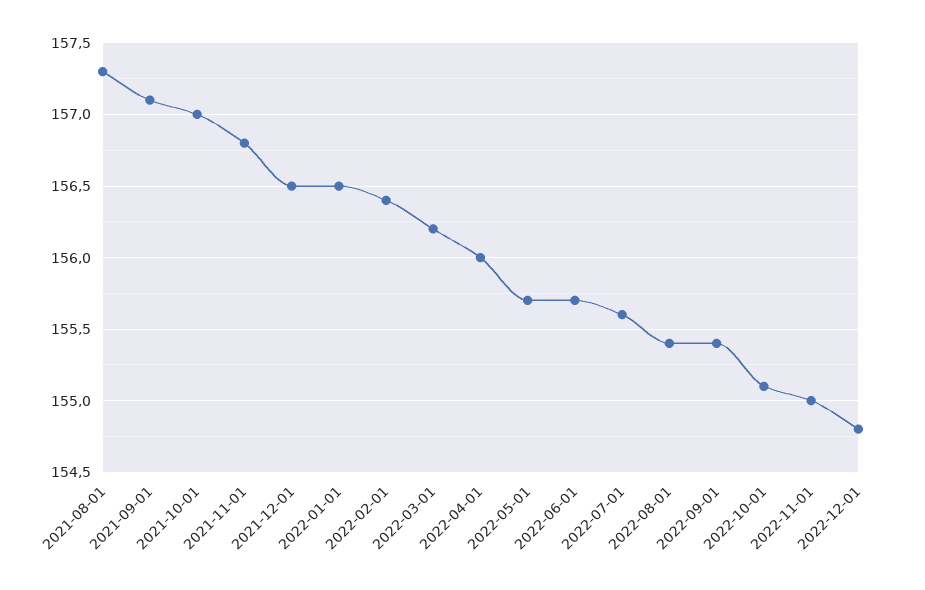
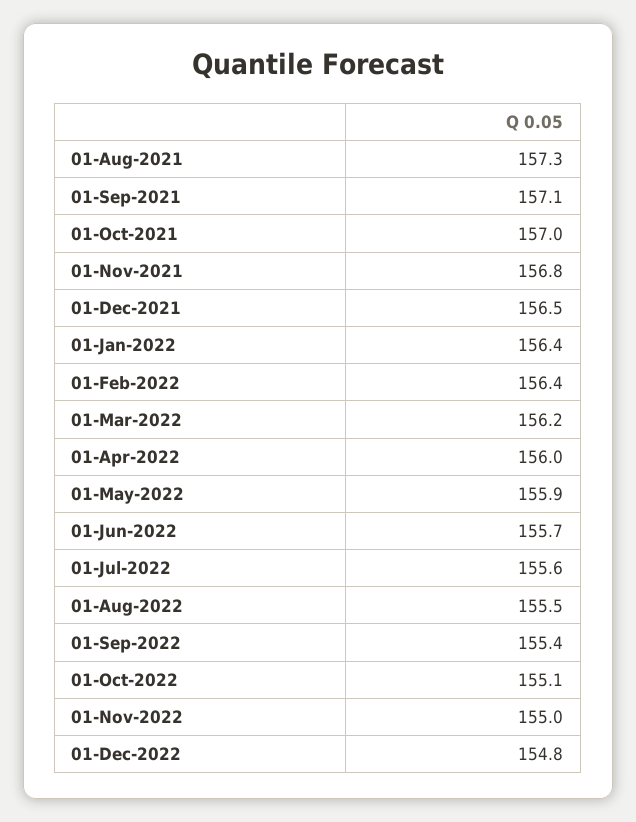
  {
    "2021-08-01": 157.3,
    "2021-09-01": 157.1,
    "2021-10-01": 157,
    "2021-11-01": 156.8,
    "2021-12-01": 156.5,
-   "2022-01-01": 156.5,
+   "2022-01-01": 156.4,
    "2022-02-01": 156.4,
    "2022-03-01": 156.2,
    "2022-04-01": 156,
-   "2022-05-01": 155.7,
+   "2022-05-01": 155.9,
    "2022-06-01": 155.7,
    "2022-07-01": 155.6,
-   "2022-08-01": 155.4,
+   "2022-08-01": 155.5,
    "2022-09-01": 155.4,
    "2022-10-01": 155.1,
    "2022-11-01": 155,
    "2022-12-01": 154.8
  }

